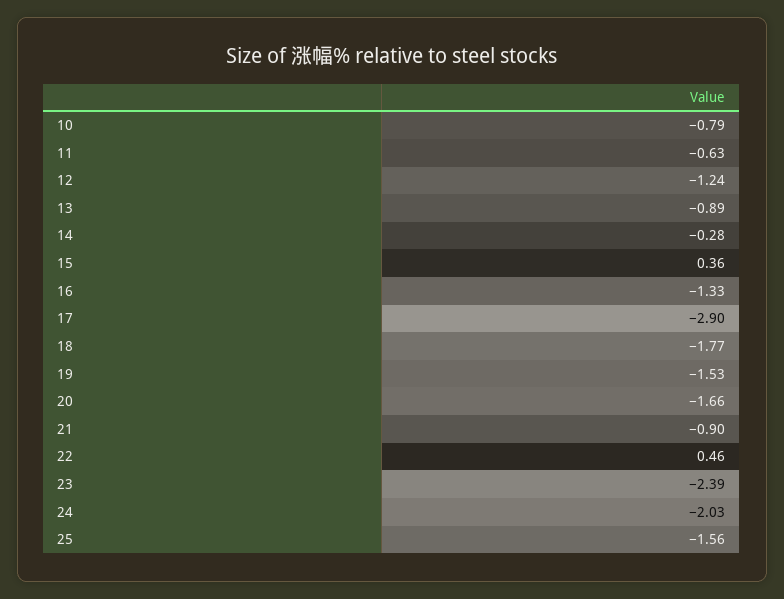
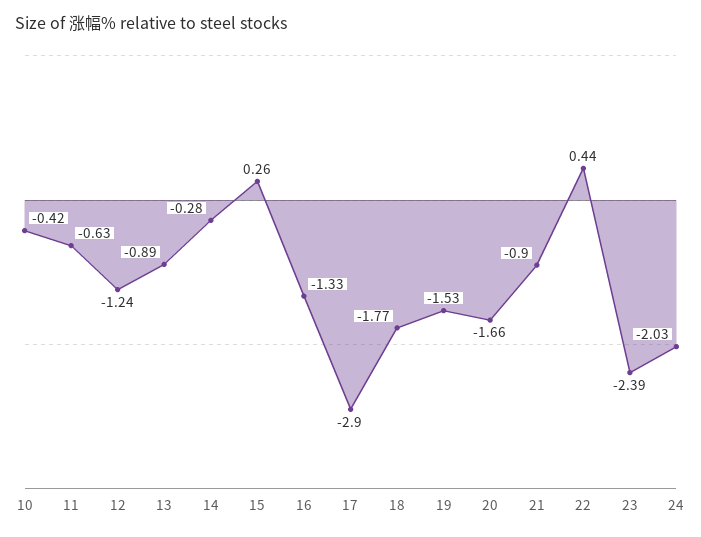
  {
-   "10": -0.79,
+   "10": -0.42,
    "11": -0.63,
    "12": -1.24,
    "13": -0.89,
    "14": -0.28,
-   "15": 0.36,
+   "15": 0.26,
    "16": -1.33,
    "17": -2.9,
    "18": -1.77,
    "19": -1.53,
    "20": -1.66,
    "21": -0.9,
-   "22": 0.46,
+   "22": 0.44,
    "23": -2.39,
-   "24": -2.03,
+   "24": -2.03
-   "25": -1.56
  }

